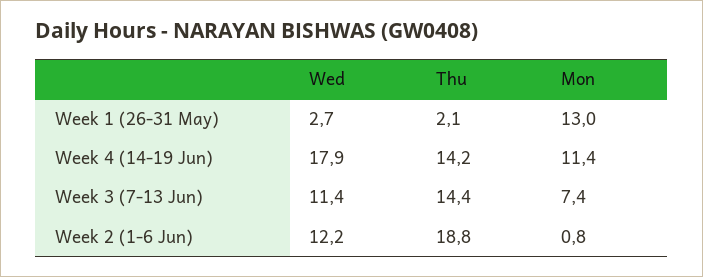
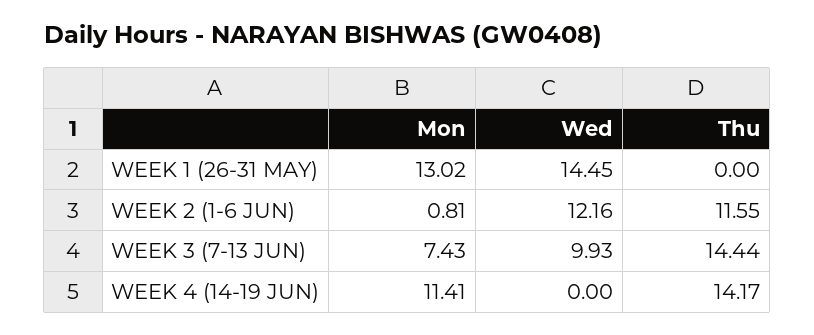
  {
    "Wed": {
-     "Week 1 (26-31 May)": 2.7,
+     "Week 1 (26-31 May)": 14.45,
-     "Week 4 (14-19 Jun)": 17.9,
+     "Week 4 (14-19 Jun)": 0,
-     "Week 3 (7-13 Jun)": 11.4,
+     "Week 3 (7-13 Jun)": 9.93,
      "Week 2 (1-6 Jun)": 12.16
    },
    "Thu": {
-     "Week 1 (26-31 May)": 2.1,
+     "Week 1 (26-31 May)": 0,
      "Week 4 (14-19 Jun)": 14.17,
      "Week 3 (7-13 Jun)": 14.44,
-     "Week 2 (1-6 Jun)": 18.8
+     "Week 2 (1-6 Jun)": 11.55
    },
    "Mon": {
      "Week 1 (26-31 May)": 13.02,
      "Week 4 (14-19 Jun)": 11.41,
      "Week 3 (7-13 Jun)": 7.43,
      "Week 2 (1-6 Jun)": 0.81
    }
  }

